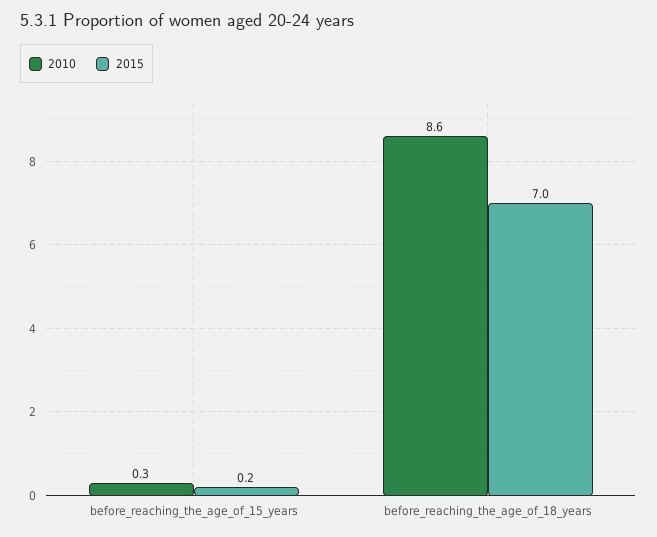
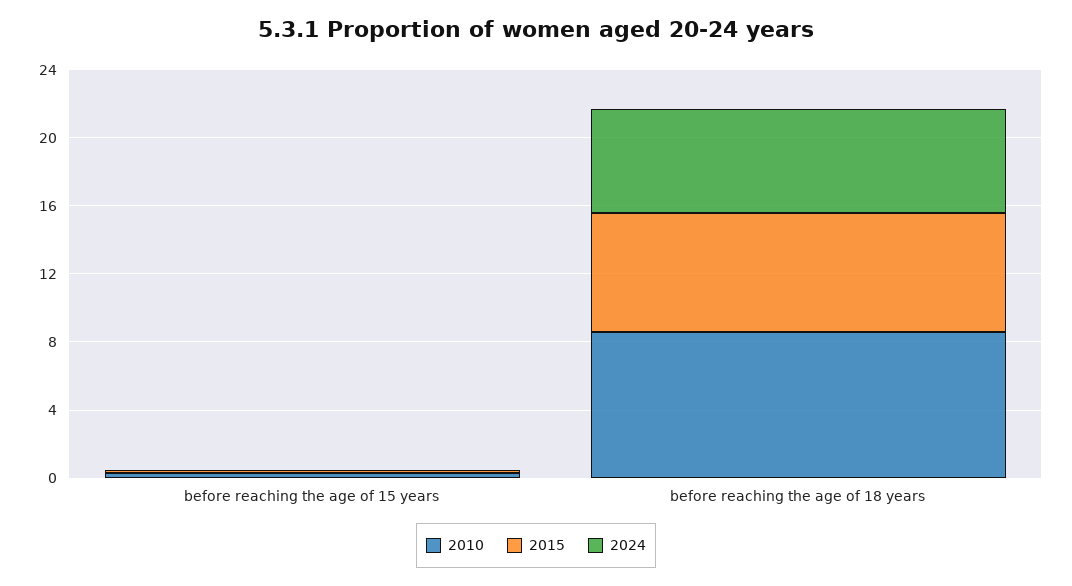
  {
    "2010": {
      "before_reaching_the_age_of_15_years": 0.3,
      "before_reaching_the_age_of_18_years": 8.6
    },
    "2015": {
      "before_reaching_the_age_of_15_years": 0.2,
      "before_reaching_the_age_of_18_years": 7
-   }
+   },
+   "2024": {
+     "before_reaching_the_age_of_15_years": 0,
+     "before_reaching_the_age_of_18_years": 6
+   }
  }

